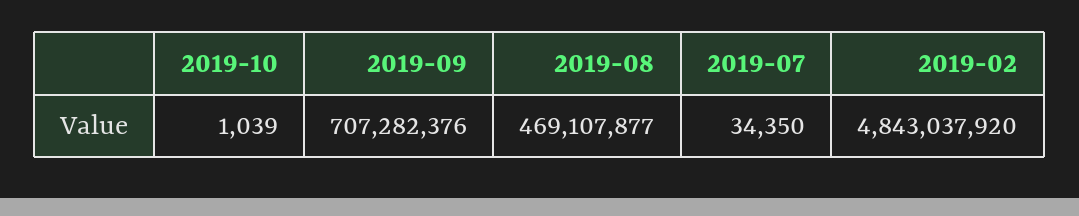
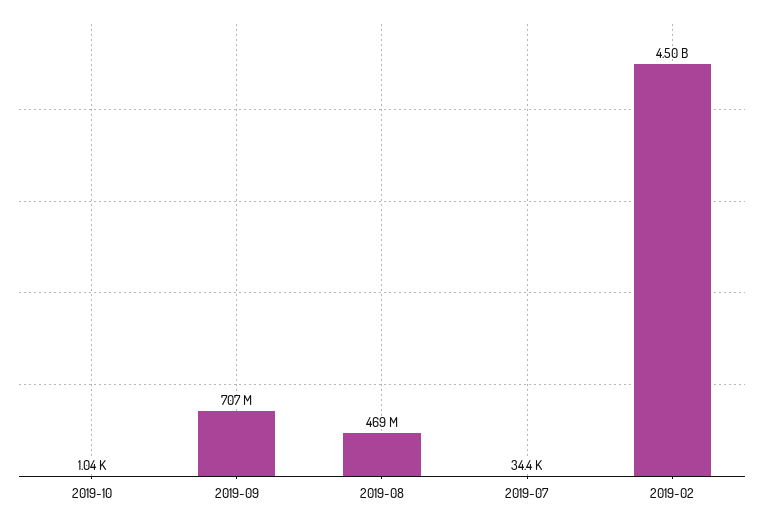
  {
    "2019-10": 1039,
    "2019-09": 707282376,
    "2019-08": 469107877,
    "2019-07": 34350,
-   "2019-02": 4843037920
+   "2019-02": 4500000000
  }

